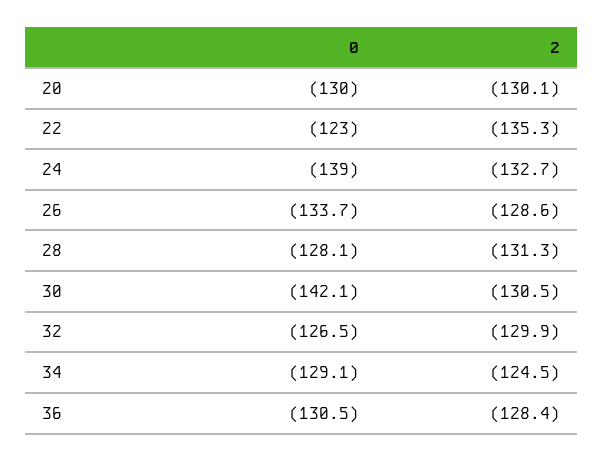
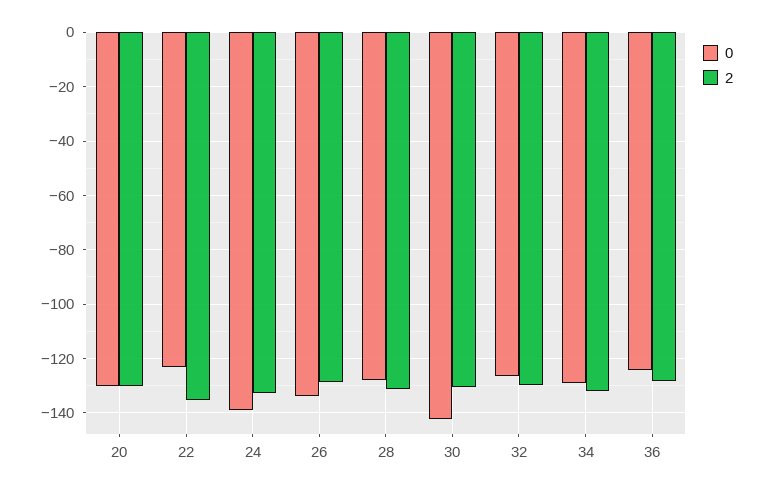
  {
    "0": {
      "20": -130,
      "22": -123,
      "24": -139,
      "26": -133.7,
      "28": -128.1,
      "30": -142.1,
      "32": -126.5,
      "34": -129.1,
-     "36": -130.5
+     "36": -125
    },
    "2": {
      "20": -130.1,
      "22": -135.3,
      "24": -132.7,
      "26": -128.6,
      "28": -131.3,
      "30": -130.5,
      "32": -129.9,
-     "34": -124.5,
+     "34": -132.5,
      "36": -128.4
    }
  }

